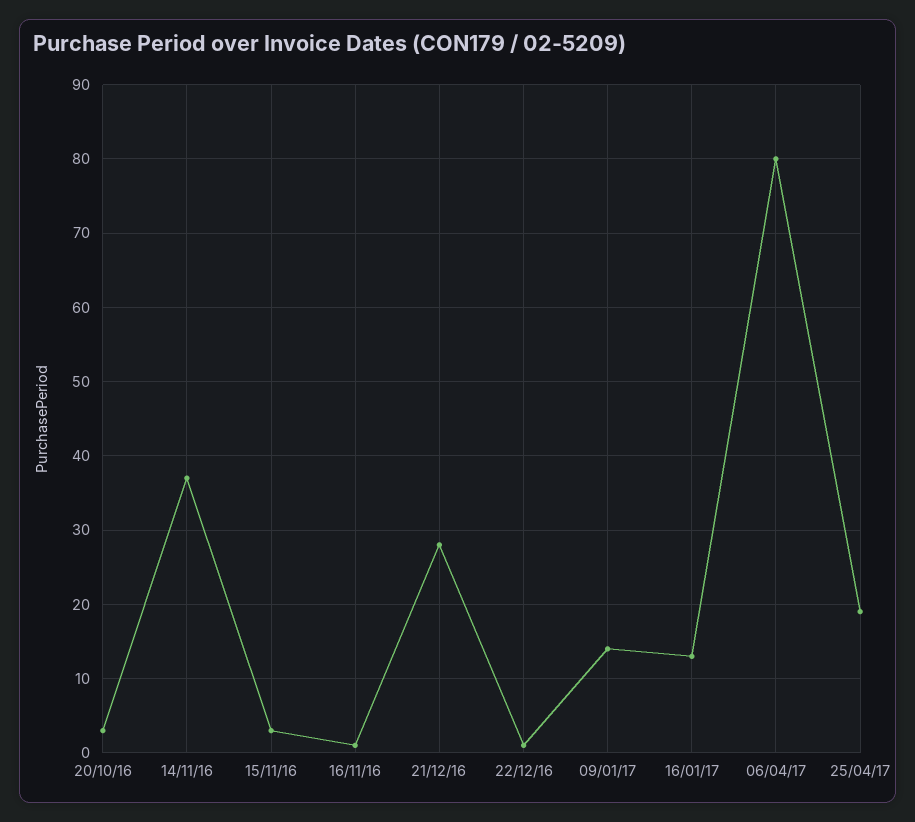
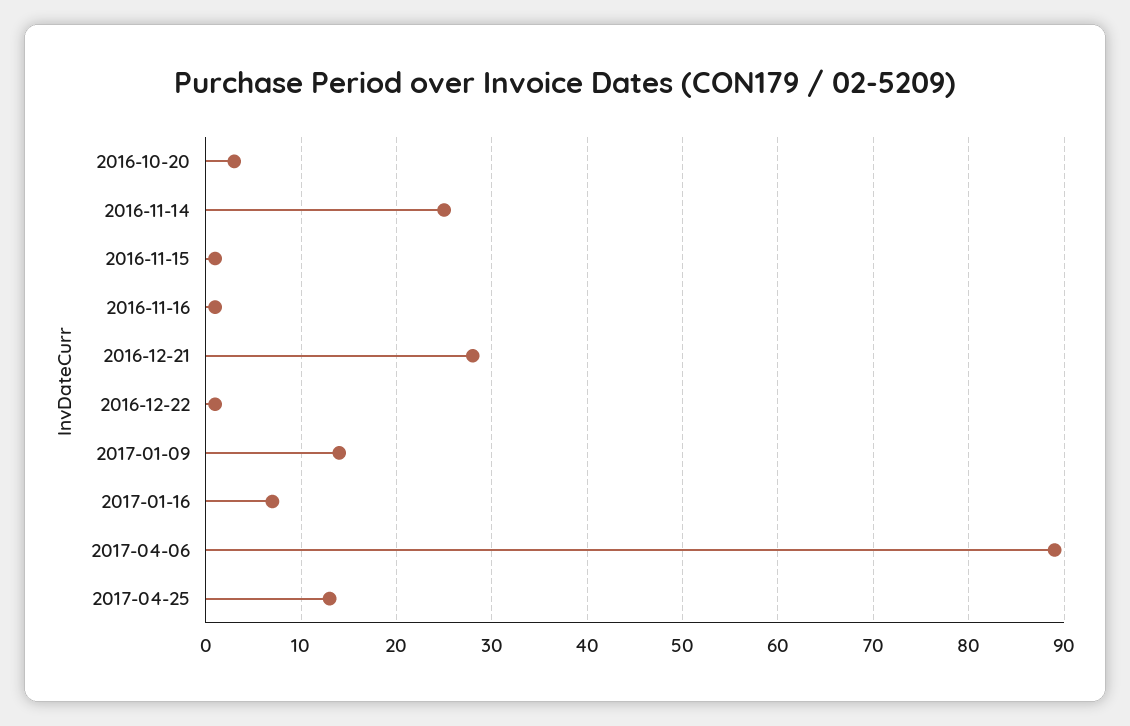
  {
    "20/10/16": 3,
-   "14/11/16": 37,
+   "14/11/16": 25,
-   "15/11/16": 3,
+   "15/11/16": 1,
    "16/11/16": 1,
    "21/12/16": 28,
    "22/12/16": 1,
    "09/01/17": 14,
-   "16/01/17": 13,
+   "16/01/17": 7,
-   "06/04/17": 80,
+   "06/04/17": 89,
-   "25/04/17": 19
+   "25/04/17": 13
  }

